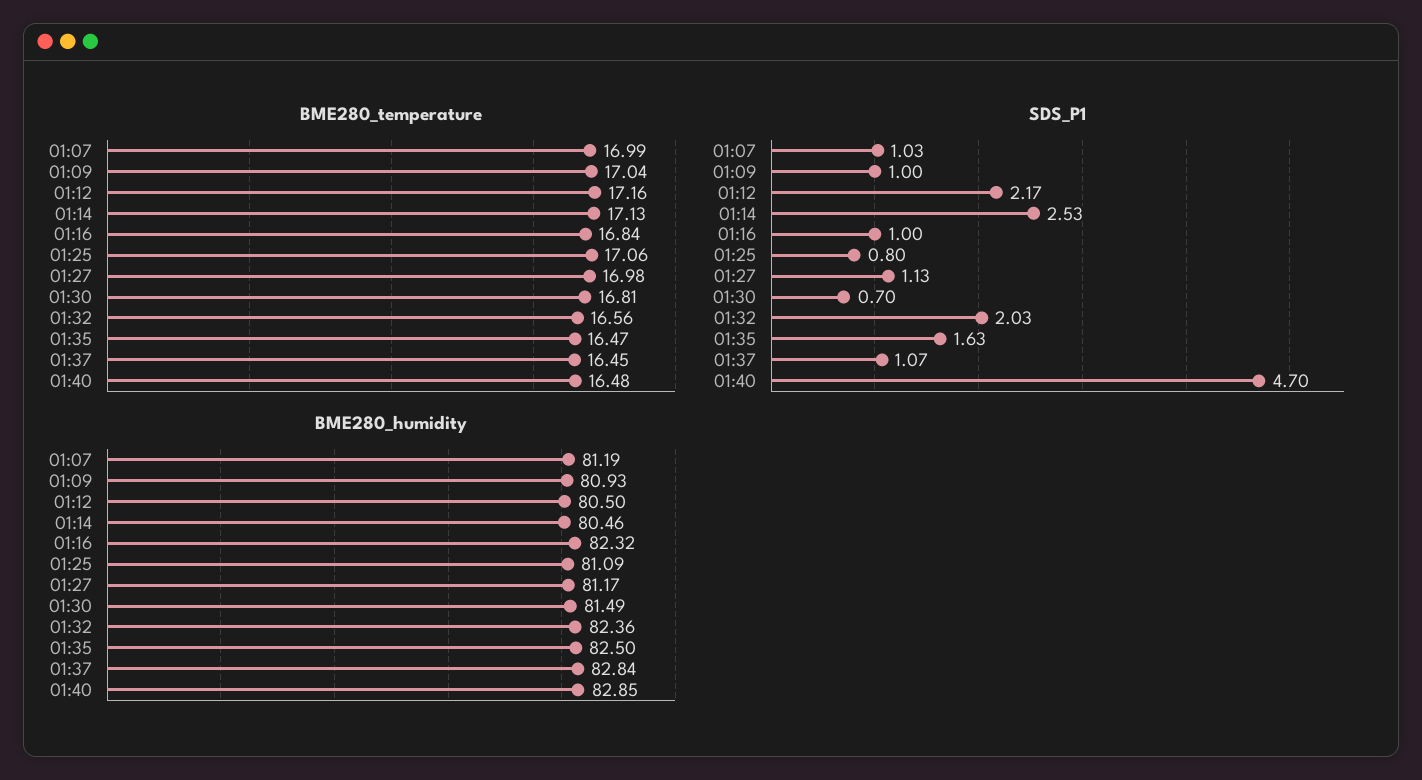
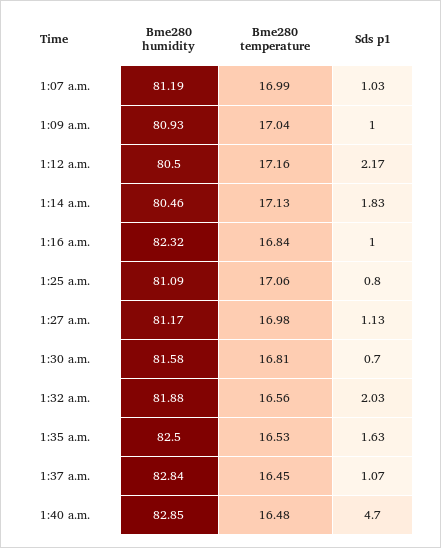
  {
    "BME280_temperature": {
      "01:07": 16.99,
      "01:09": 17.04,
      "01:12": 17.16,
      "01:14": 17.13,
      "01:16": 16.84,
      "01:25": 17.06,
      "01:27": 16.98,
      "01:30": 16.81,
      "01:32": 16.56,
-     "01:35": 16.47,
+     "01:35": 16.53,
      "01:37": 16.45,
      "01:40": 16.48
    },
    "SDS_P1": {
      "01:07": 1.03,
      "01:09": 1,
      "01:12": 2.17,
-     "01:14": 2.53,
+     "01:14": 1.83,
      "01:16": 1,
      "01:25": 0.8,
      "01:27": 1.13,
      "01:30": 0.7,
      "01:32": 2.03,
      "01:35": 1.63,
      "01:37": 1.07,
      "01:40": 4.7
    },
    "BME280_humidity": {
      "01:07": 81.19,
      "01:09": 80.93,
      "01:12": 80.5,
      "01:14": 80.46,
      "01:16": 82.32,
      "01:25": 81.09,
      "01:27": 81.17,
-     "01:30": 81.49,
+     "01:30": 81.58,
-     "01:32": 82.36,
+     "01:32": 81.88,
      "01:35": 82.5,
      "01:37": 82.84,
      "01:40": 82.85
    }
  }

